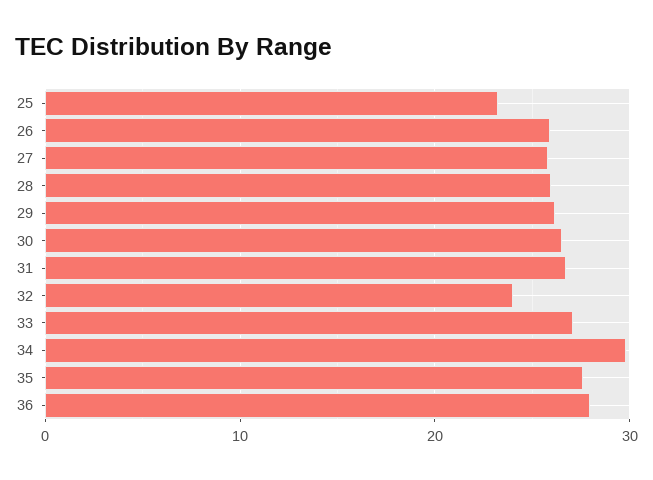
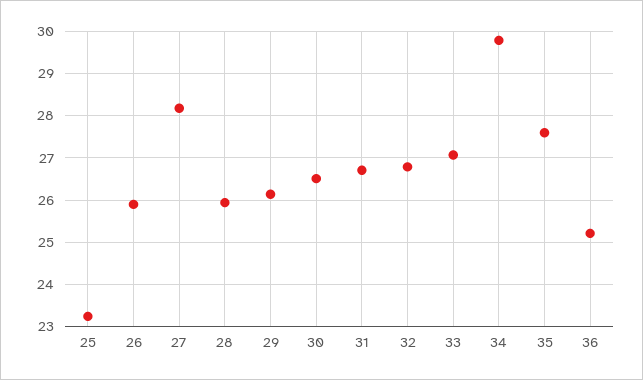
  {
    "25": 23.2,
    "26": 26,
-   "27": 26,
+   "27": 28.2,
    "28": 26,
    "29": 26.2,
    "30": 26.6,
    "31": 26.8,
-   "32": 24,
+   "32": 26.8,
    "33": 27,
    "34": 29.8,
    "35": 27.6,
-   "36": 28
+   "36": 25.2
  }

